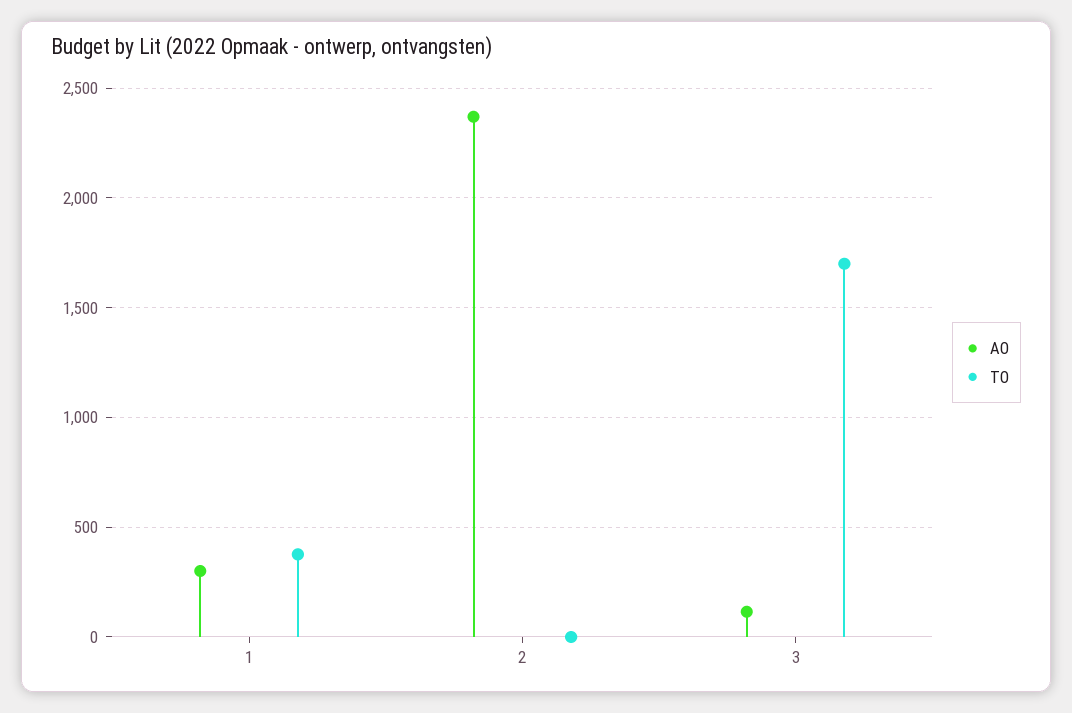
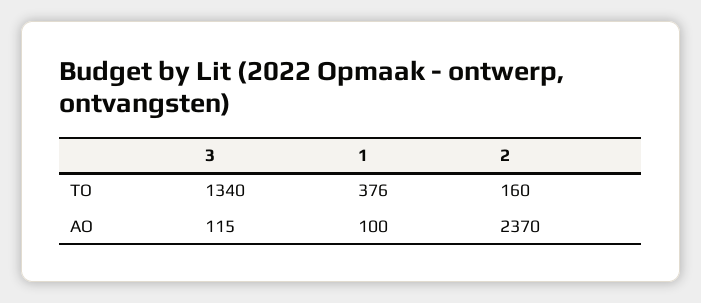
  {
    "AO": {
-     "1": 300,
+     "1": 100,
      "2": 2370,
      "3": 115
    },
    "TO": {
      "1": 376,
-     "2": 0,
+     "2": 160,
-     "3": 1700
+     "3": 1340
    }
  }

